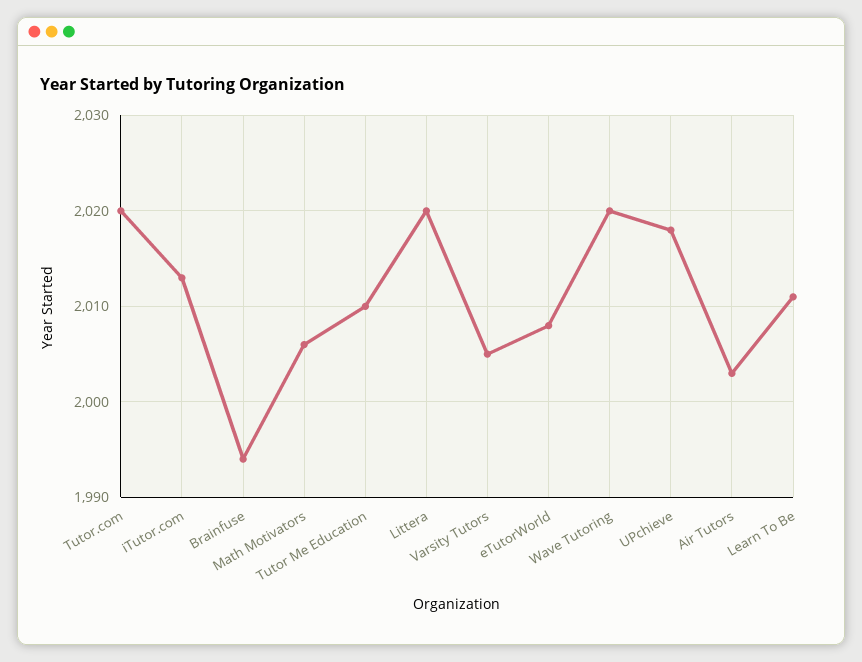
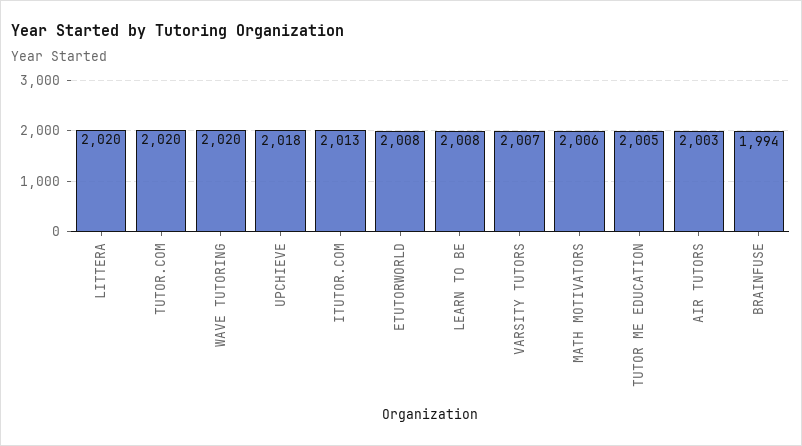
  {
    "Tutor.com": 2020,
    "iTutor.com": 2013,
    "Brainfuse": 1994,
    "Math Motivators": 2006,
-   "Tutor Me Education": 2010,
+   "Tutor Me Education": 2005,
    "Littera": 2020,
-   "Varsity Tutors": 2005,
+   "Varsity Tutors": 2007,
    "eTutorWorld": 2008,
    "Wave Tutoring": 2020,
    "UPchieve": 2018,
    "Air Tutors": 2003,
-   "Learn To Be": 2011
+   "Learn To Be": 2008
  }

